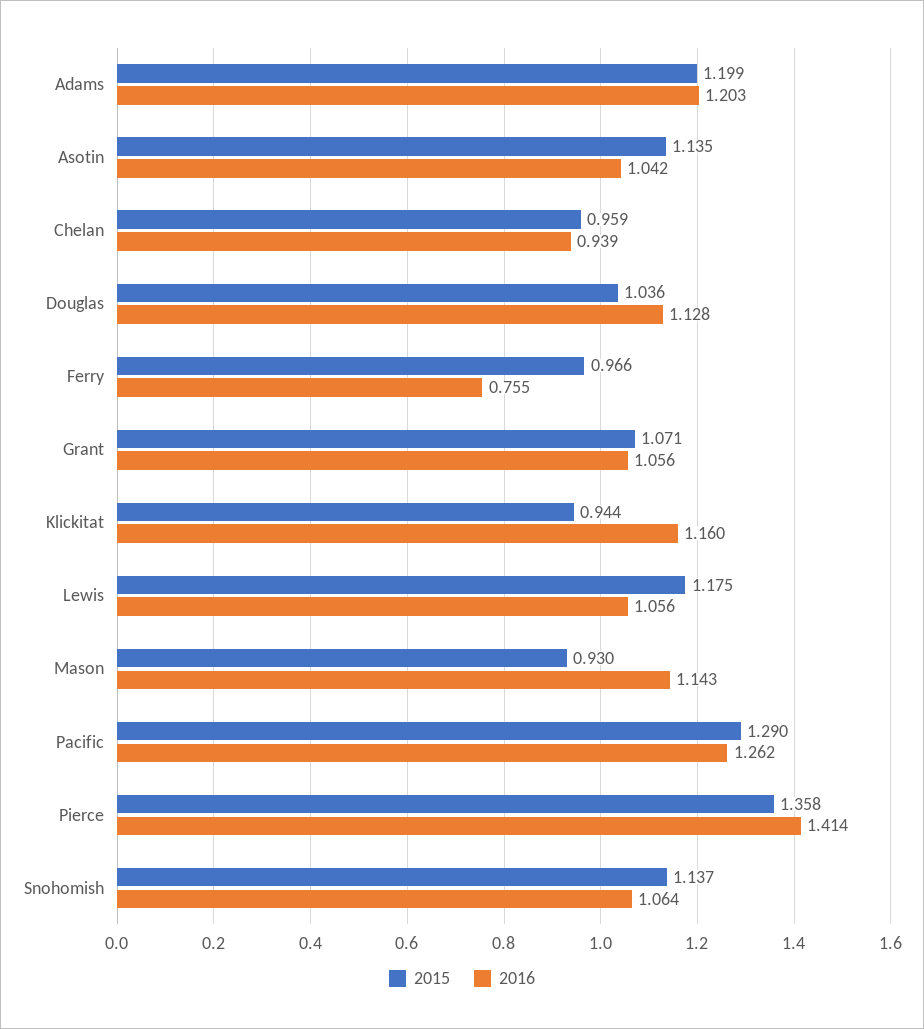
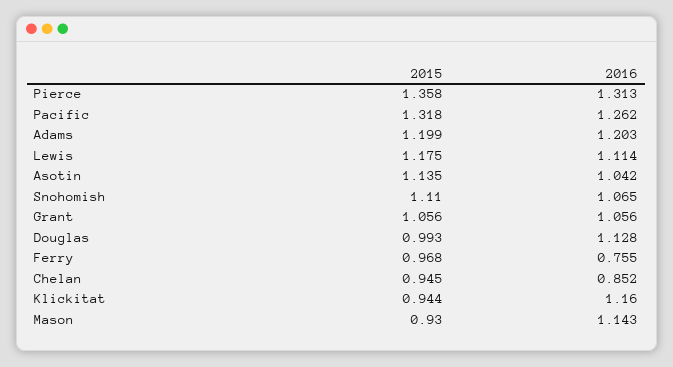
  {
    "2015": {
      "Adams": 1.199,
      "Asotin": 1.135,
-     "Chelan": 0.959,
+     "Chelan": 0.945,
-     "Douglas": 1.036,
+     "Douglas": 0.993,
-     "Ferry": 0.966,
+     "Ferry": 0.968,
-     "Grant": 1.071,
+     "Grant": 1.056,
      "Klickitat": 0.944,
      "Lewis": 1.175,
      "Mason": 0.93,
-     "Pacific": 1.29,
+     "Pacific": 1.318,
      "Pierce": 1.358,
-     "Snohomish": 1.137
+     "Snohomish": 1.11
    },
    "2016": {
      "Adams": 1.203,
      "Asotin": 1.042,
-     "Chelan": 0.939,
+     "Chelan": 0.852,
      "Douglas": 1.128,
      "Ferry": 0.755,
      "Grant": 1.056,
      "Klickitat": 1.16,
-     "Lewis": 1.056,
+     "Lewis": 1.114,
      "Mason": 1.143,
      "Pacific": 1.262,
-     "Pierce": 1.414,
+     "Pierce": 1.313,
-     "Snohomish": 1.064
+     "Snohomish": 1.065
    }
  }

